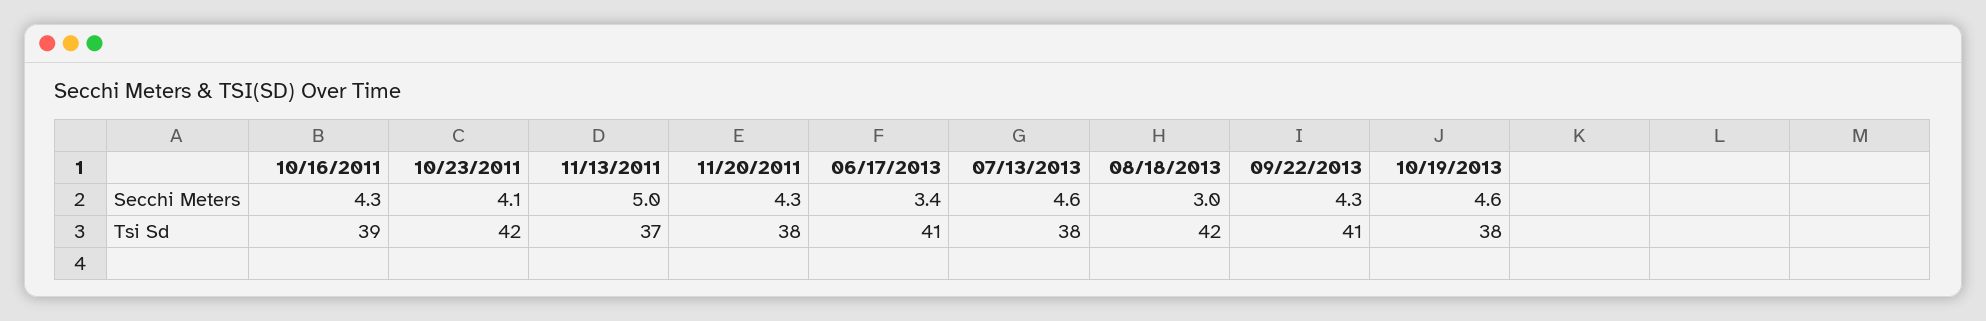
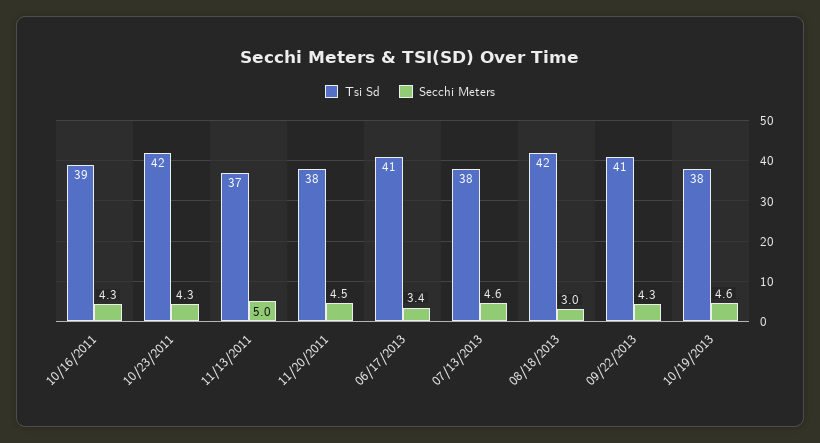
  {
    "Secchi Meters": {
      "10/16/2011": 4.3,
-     "10/23/2011": 4.1,
+     "10/23/2011": 4.3,
      "11/13/2011": 5,
-     "11/20/2011": 4.3,
+     "11/20/2011": 4.5,
      "06/17/2013": 3.4,
      "07/13/2013": 4.6,
      "08/18/2013": 3,
      "09/22/2013": 4.3,
      "10/19/2013": 4.6
    },
    "Tsi Sd": {
      "10/16/2011": 39,
      "10/23/2011": 42,
      "11/13/2011": 37,
      "11/20/2011": 38,
      "06/17/2013": 41,
      "07/13/2013": 38,
      "08/18/2013": 42,
      "09/22/2013": 41,
      "10/19/2013": 38
    }
  }

